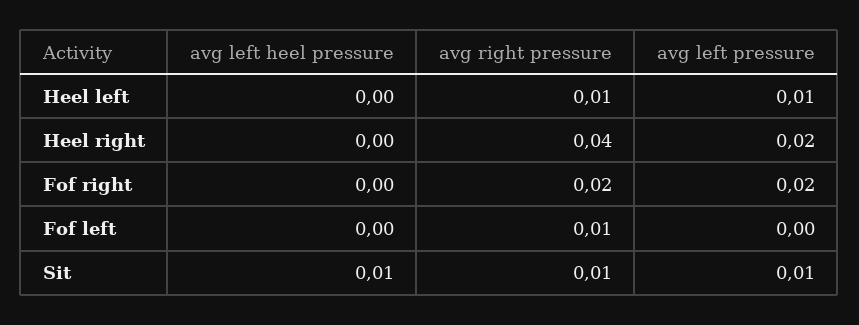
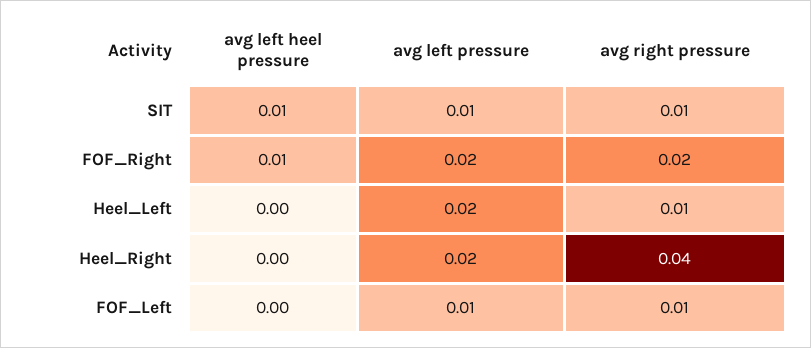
  {
    "avg left heel pressure": {
      "Heel left": 0,
      "Heel right": 0,
-     "Fof right": 0,
+     "Fof right": 0.01,
      "Fof left": 0,
      "Sit": 0.01
    },
    "avg right pressure": {
      "Heel left": 0.01,
      "Heel right": 0.04,
      "Fof right": 0.02,
      "Fof left": 0.01,
      "Sit": 0.01
    },
    "avg left pressure": {
-     "Heel left": 0.01,
+     "Heel left": 0.02,
      "Heel right": 0.02,
      "Fof right": 0.02,
-     "Fof left": 0,
+     "Fof left": 0.01,
      "Sit": 0.01
    }
  }

